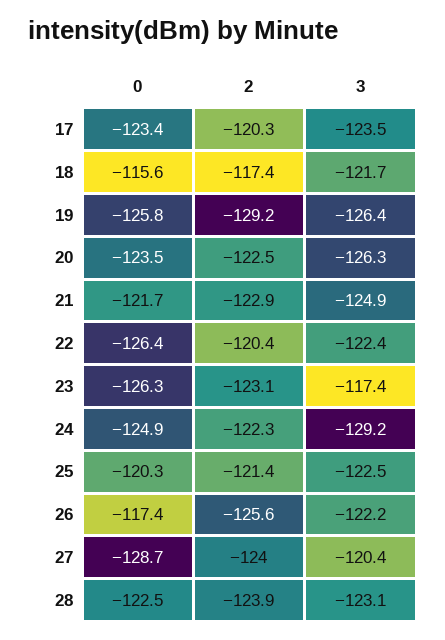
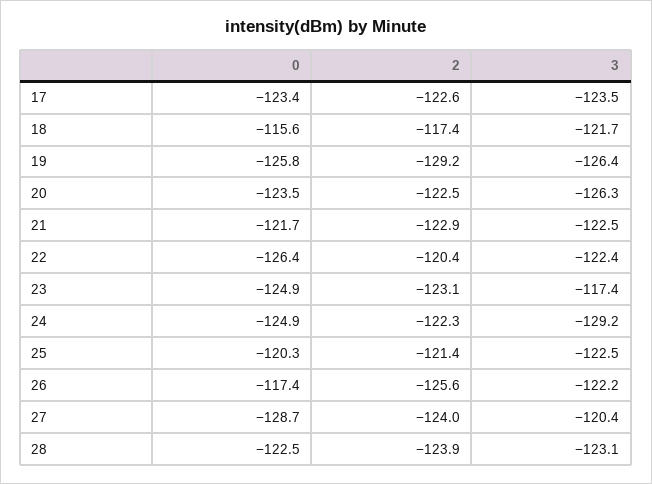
  {
    "0": {
      "17": -123.4,
      "18": -115.6,
      "19": -125.8,
      "20": -123.5,
      "21": -121.7,
      "22": -126.4,
-     "23": -126.3,
+     "23": -124.9,
      "24": -124.9,
      "25": -120.3,
      "26": -117.4,
      "27": -128.7,
      "28": -122.5
    },
    "2": {
-     "17": -120.3,
+     "17": -122.6,
      "18": -117.4,
      "19": -129.2,
      "20": -122.5,
      "21": -122.9,
      "22": -120.4,
      "23": -123.1,
      "24": -122.3,
      "25": -121.4,
      "26": -125.6,
      "27": -124,
      "28": -123.9
    },
    "3": {
      "17": -123.5,
      "18": -121.7,
      "19": -126.4,
      "20": -126.3,
-     "21": -124.9,
+     "21": -122.5,
      "22": -122.4,
      "23": -117.4,
      "24": -129.2,
      "25": -122.5,
      "26": -122.2,
      "27": -120.4,
      "28": -123.1
    }
  }

